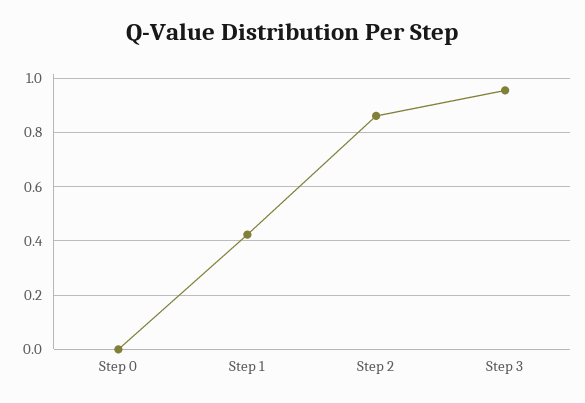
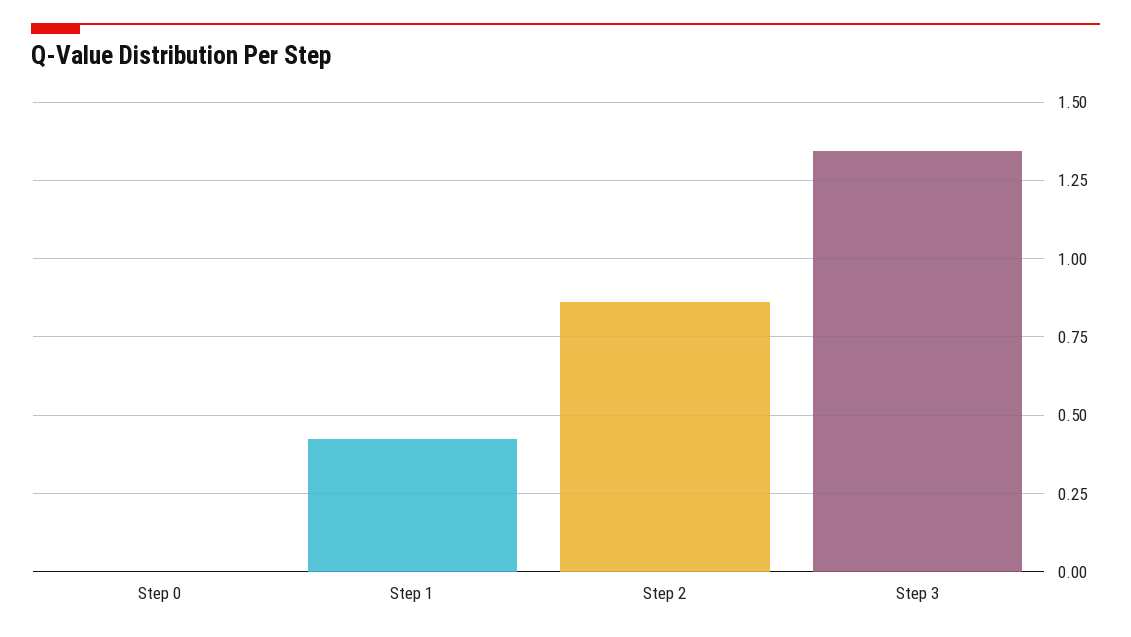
  {
    "Step 0": 0,
    "Step 1": 0.425,
    "Step 2": 0.85,
-   "Step 3": 0.95
+   "Step 3": 1.35
  }

